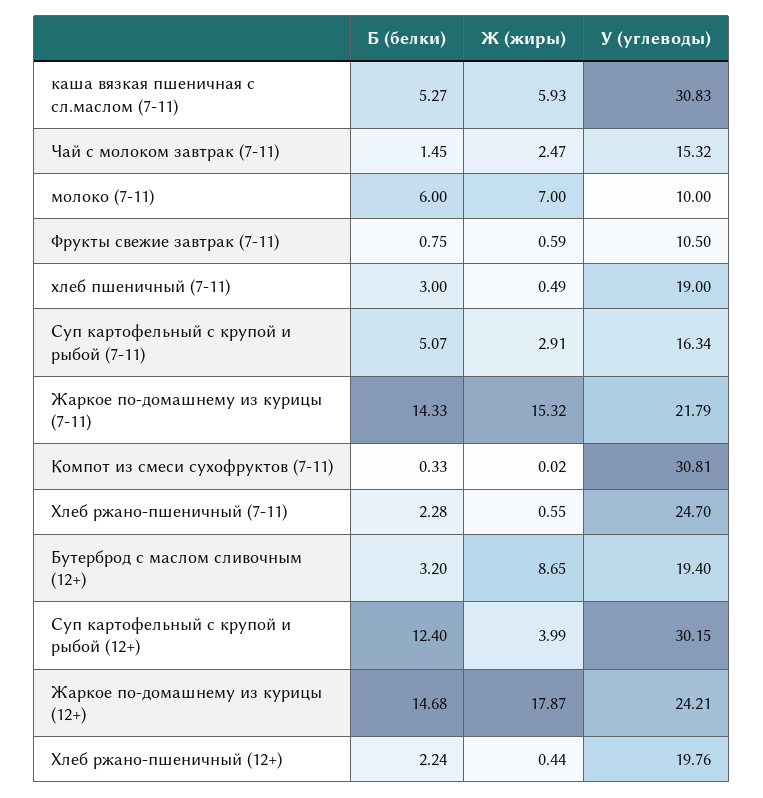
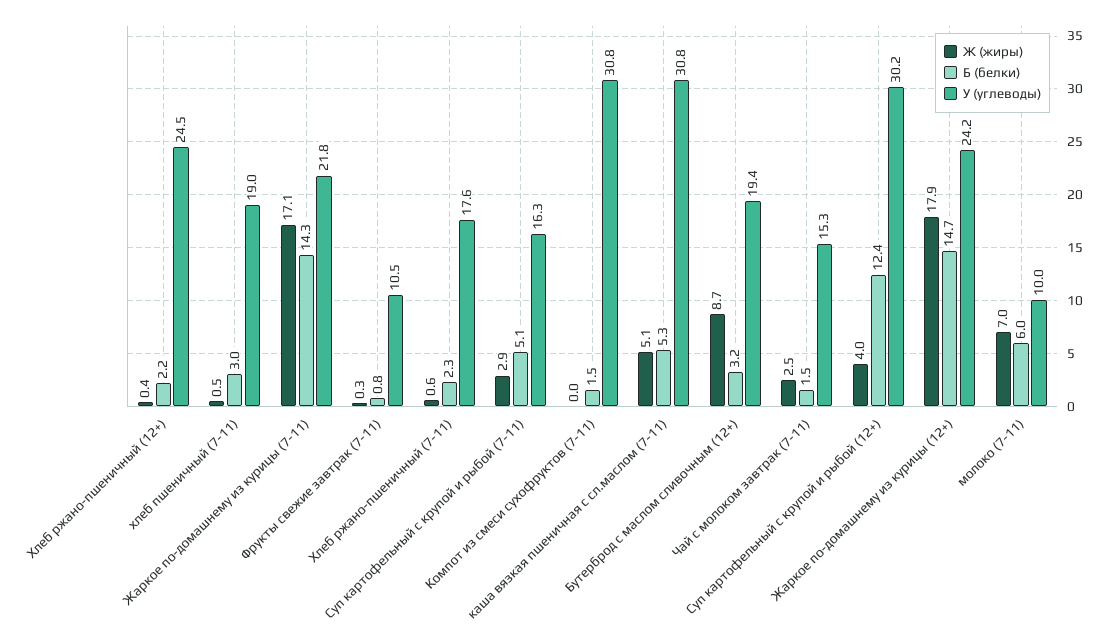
  {
    "Б (белки)": {
      "каша вязкая пшеничная с сл.маслом (7-11)": 5.27,
      "Чай с молоком завтрак (7-11)": 1.45,
      "молоко (7-11)": 6,
      "Фрукты свежие завтрак (7-11)": 0.75,
      "хлеб пшеничный (7-11)": 3,
      "Суп картофельный с крупой и рыбой (7-11)": 5.07,
      "Жаркое по-домашнему из курицы (7-11)": 14.33,
-     "Компот из смеси сухофруктов (7-11)": 0.33,
+     "Компот из смеси сухофруктов (7-11)": 1.5,
      "Хлеб ржано-пшеничный (7-11)": 2.28,
      "Бутерброд с маслом сливочным (12+)": 3.2,
      "Суп картофельный с крупой и рыбой (12+)": 12.4,
      "Жаркое по-домашнему из курицы (12+)": 14.68,
      "Хлеб ржано-пшеничный (12+)": 2.24
    },
    "Ж (жиры)": {
-     "каша вязкая пшеничная с сл.маслом (7-11)": 5.93,
+     "каша вязкая пшеничная с сл.маслом (7-11)": 5.1,
      "Чай с молоком завтрак (7-11)": 2.47,
      "молоко (7-11)": 7,
-     "Фрукты свежие завтрак (7-11)": 0.59,
+     "Фрукты свежие завтрак (7-11)": 0.3,
      "хлеб пшеничный (7-11)": 0.49,
      "Суп картофельный с крупой и рыбой (7-11)": 2.91,
-     "Жаркое по-домашнему из курицы (7-11)": 15.32,
+     "Жаркое по-домашнему из курицы (7-11)": 17.1,
      "Компот из смеси сухофруктов (7-11)": 0.02,
      "Хлеб ржано-пшеничный (7-11)": 0.55,
      "Бутерброд с маслом сливочным (12+)": 8.65,
      "Суп картофельный с крупой и рыбой (12+)": 3.99,
      "Жаркое по-домашнему из курицы (12+)": 17.87,
      "Хлеб ржано-пшеничный (12+)": 0.44
    },
    "У (углеводы)": {
      "каша вязкая пшеничная с сл.маслом (7-11)": 30.83,
      "Чай с молоком завтрак (7-11)": 15.32,
      "молоко (7-11)": 10,
      "Фрукты свежие завтрак (7-11)": 10.5,
      "хлеб пшеничный (7-11)": 19,
      "Суп картофельный с крупой и рыбой (7-11)": 16.34,
      "Жаркое по-домашнему из курицы (7-11)": 21.79,
      "Компот из смеси сухофруктов (7-11)": 30.81,
-     "Хлеб ржано-пшеничный (7-11)": 24.7,
+     "Хлеб ржано-пшеничный (7-11)": 17.6,
      "Бутерброд с маслом сливочным (12+)": 19.4,
      "Суп картофельный с крупой и рыбой (12+)": 30.15,
      "Жаркое по-домашнему из курицы (12+)": 24.21,
-     "Хлеб ржано-пшеничный (12+)": 19.76
+     "Хлеб ржано-пшеничный (12+)": 24.5
    }
  }

